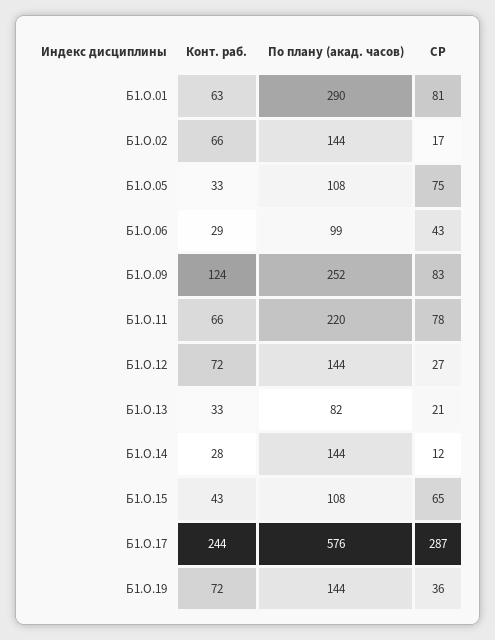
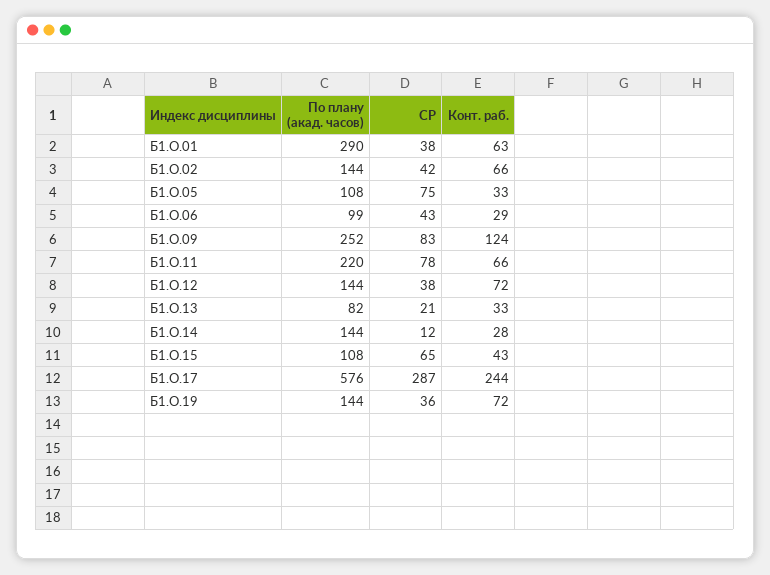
  {
    "Конт. раб.": {
      "Б1.О.01": 63,
      "Б1.О.02": 66,
      "Б1.О.05": 33,
      "Б1.О.06": 29,
      "Б1.О.09": 124,
      "Б1.О.11": 66,
      "Б1.О.12": 72,
      "Б1.О.13": 33,
      "Б1.О.14": 28,
      "Б1.О.15": 43,
      "Б1.О.17": 244,
      "Б1.О.19": 72
    },
    "По плану (акад. часов)": {
      "Б1.О.01": 290,
      "Б1.О.02": 144,
      "Б1.О.05": 108,
      "Б1.О.06": 99,
      "Б1.О.09": 252,
      "Б1.О.11": 220,
      "Б1.О.12": 144,
      "Б1.О.13": 82,
      "Б1.О.14": 144,
      "Б1.О.15": 108,
      "Б1.О.17": 576,
      "Б1.О.19": 144
    },
    "СР": {
-     "Б1.О.01": 81,
+     "Б1.О.01": 38,
-     "Б1.О.02": 17,
+     "Б1.О.02": 42,
      "Б1.О.05": 75,
      "Б1.О.06": 43,
      "Б1.О.09": 83,
      "Б1.О.11": 78,
-     "Б1.О.12": 27,
+     "Б1.О.12": 38,
      "Б1.О.13": 21,
      "Б1.О.14": 12,
      "Б1.О.15": 65,
      "Б1.О.17": 287,
      "Б1.О.19": 36
    }
  }

